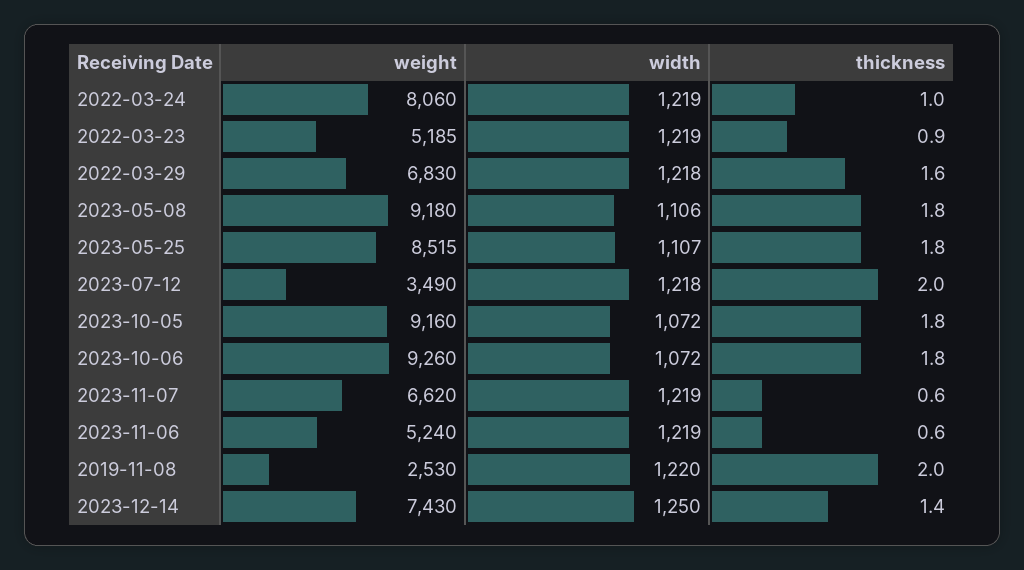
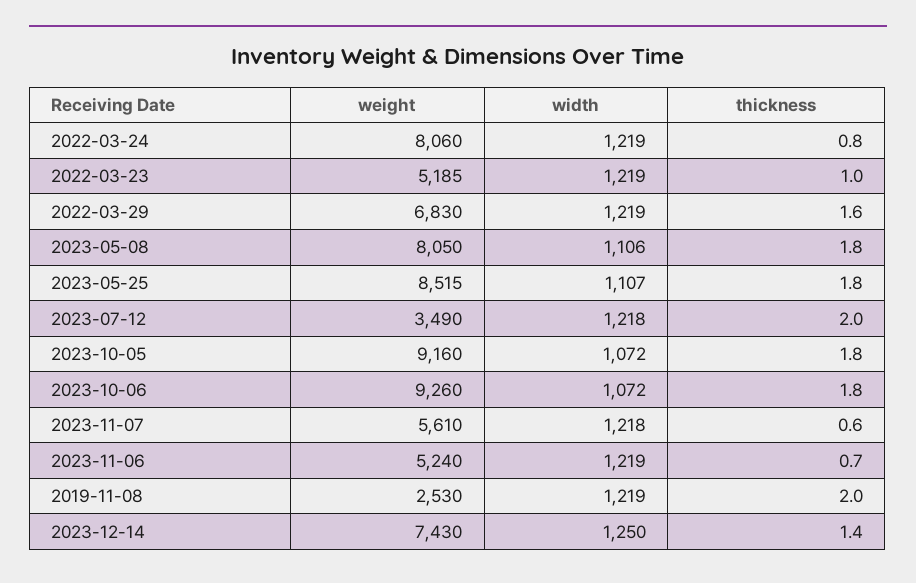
  {
    "weight": {
      "2022-03-24": 8060,
      "2022-03-23": 5185,
      "2022-03-29": 6830,
-     "2023-05-08": 9180,
+     "2023-05-08": 8050,
      "2023-05-25": 8515,
      "2023-07-12": 3490,
      "2023-10-05": 9160,
      "2023-10-06": 9260,
-     "2023-11-07": 6620,
+     "2023-11-07": 5610,
      "2023-11-06": 5240,
      "2019-11-08": 2530,
      "2023-12-14": 7430
    },
    "width": {
      "2022-03-24": 1219,
      "2022-03-23": 1219,
-     "2022-03-29": 1218,
+     "2022-03-29": 1219,
      "2023-05-08": 1106,
      "2023-05-25": 1107,
      "2023-07-12": 1218,
      "2023-10-05": 1072,
      "2023-10-06": 1072,
-     "2023-11-07": 1219,
+     "2023-11-07": 1218,
      "2023-11-06": 1219,
-     "2019-11-08": 1220,
+     "2019-11-08": 1219,
      "2023-12-14": 1250
    },
    "thickness": {
-     "2022-03-24": 1,
+     "2022-03-24": 0.8,
-     "2022-03-23": 0.9,
+     "2022-03-23": 1,
      "2022-03-29": 1.6,
      "2023-05-08": 1.8,
      "2023-05-25": 1.8,
      "2023-07-12": 2,
      "2023-10-05": 1.8,
      "2023-10-06": 1.8,
      "2023-11-07": 0.6,
-     "2023-11-06": 0.6,
+     "2023-11-06": 0.7,
      "2019-11-08": 2,
      "2023-12-14": 1.4
    }
  }

